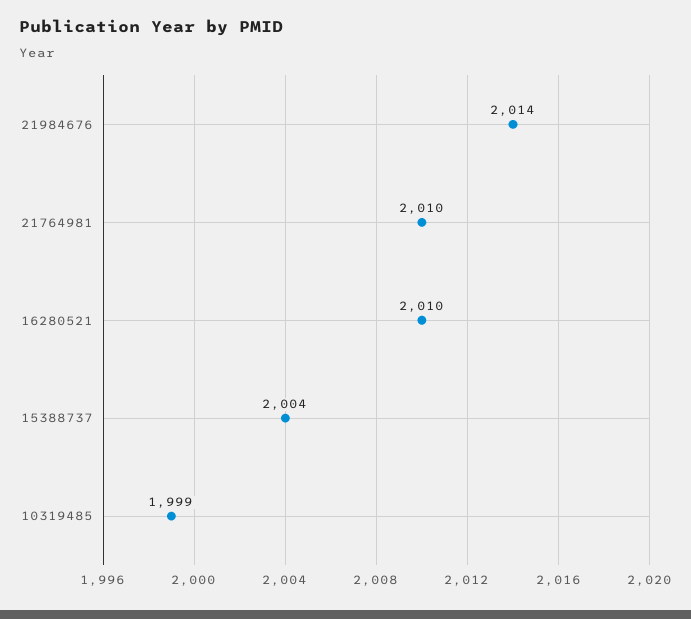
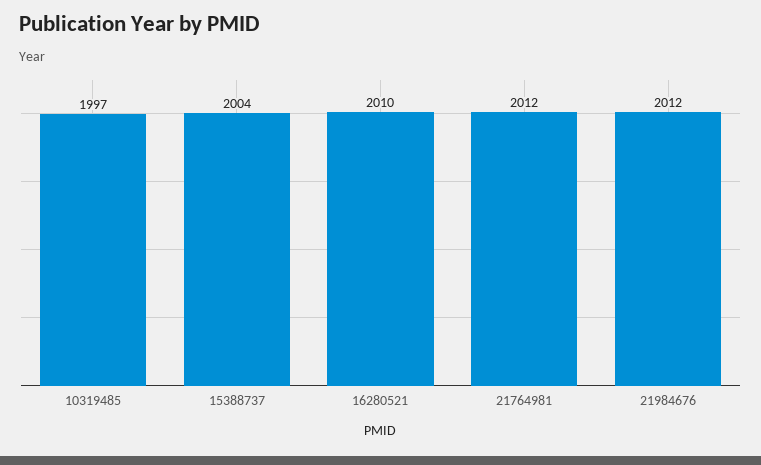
  {
-   "21984676": 2014,
+   "21984676": 2012,
-   "21764981": 2010,
+   "21764981": 2012,
    "16280521": 2010,
    "15388737": 2004,
-   "10319485": 1999
+   "10319485": 1997
  }

